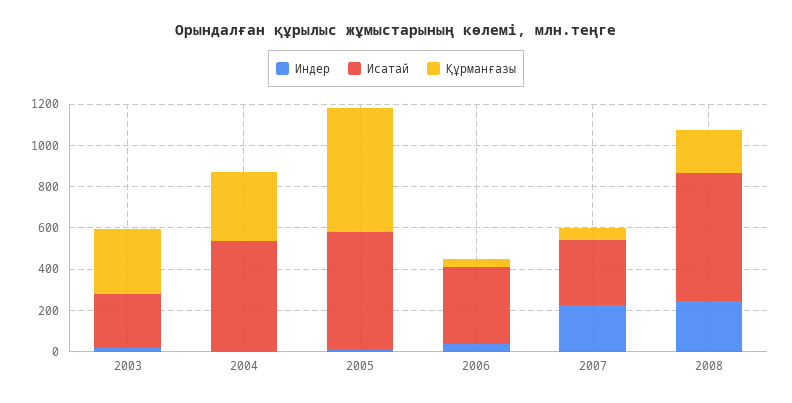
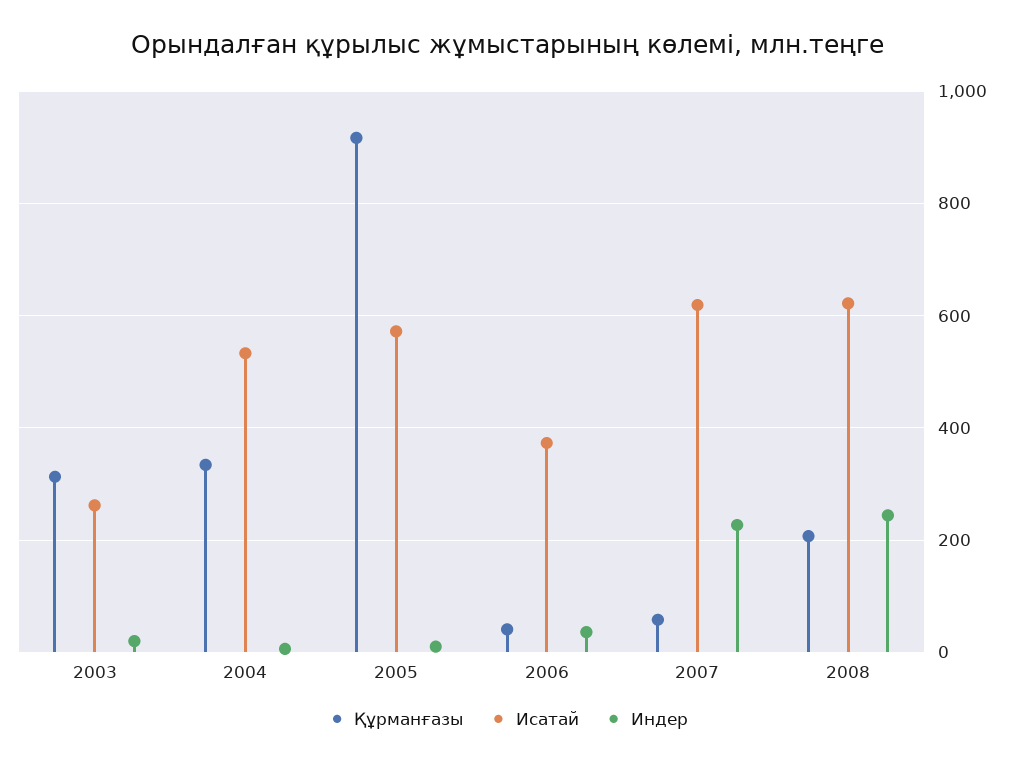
  {
    "Индер": {
      "2003": 20,
      "2004": 0,
      "2005": 20,
      "2006": 40,
      "2007": 220,
      "2008": 240
    },
    "Исатай": {
      "2003": 260,
      "2004": 540,
      "2005": 580,
      "2006": 380,
-     "2007": 300,
+     "2007": 620,
      "2008": 620
    },
    "Құрманғазы": {
      "2003": 320,
      "2004": 340,
-     "2005": 600,
+     "2005": 920,
      "2006": 40,
      "2007": 60,
      "2008": 200
    }
  }

